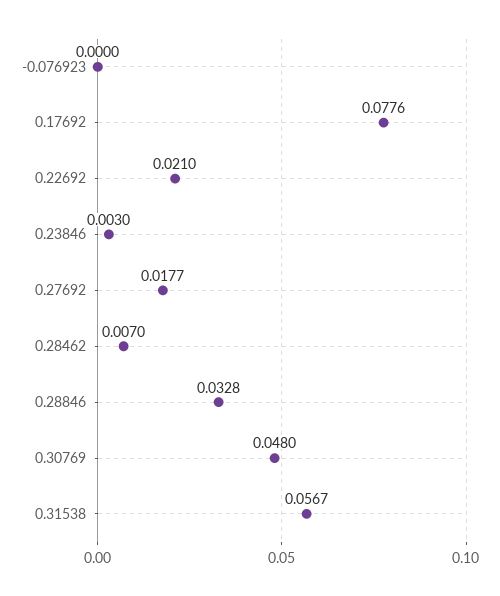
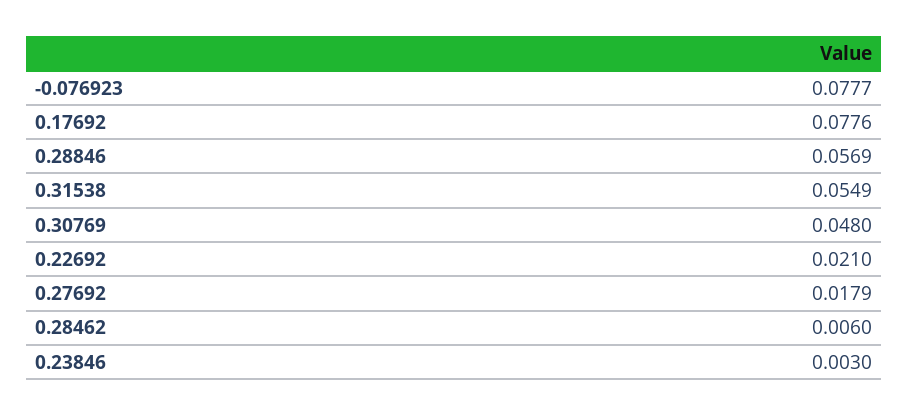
  {
-   "-0.076923": 0,
+   "-0.076923": 0.0777,
    "0.17692": 0.0776,
    "0.22692": 0.021,
    "0.23846": 0.003,
-   "0.27692": 0.0177,
+   "0.27692": 0.0179,
-   "0.28462": 0.007,
+   "0.28462": 0.006,
-   "0.28846": 0.0328,
+   "0.28846": 0.0569,
    "0.30769": 0.048,
-   "0.31538": 0.0567
+   "0.31538": 0.0549
  }

